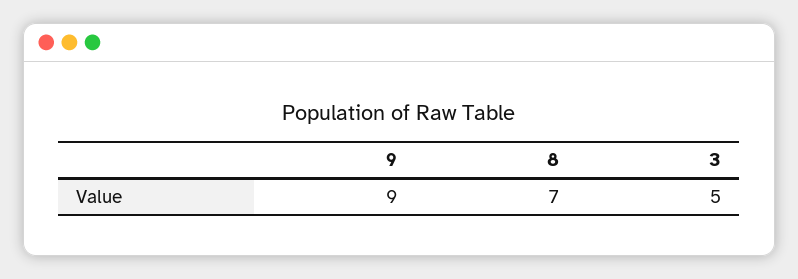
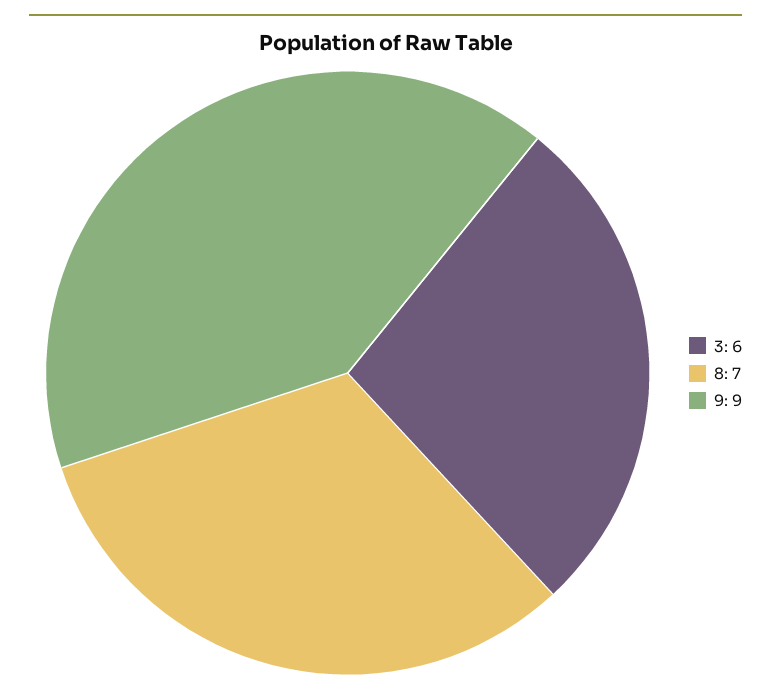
  {
    "9": 9,
    "8": 7,
-   "3": 5
+   "3": 6
  }

